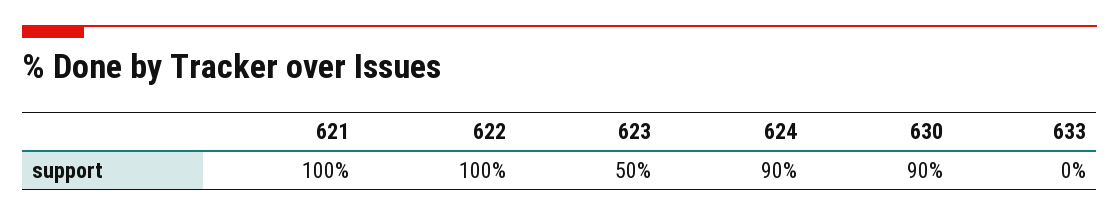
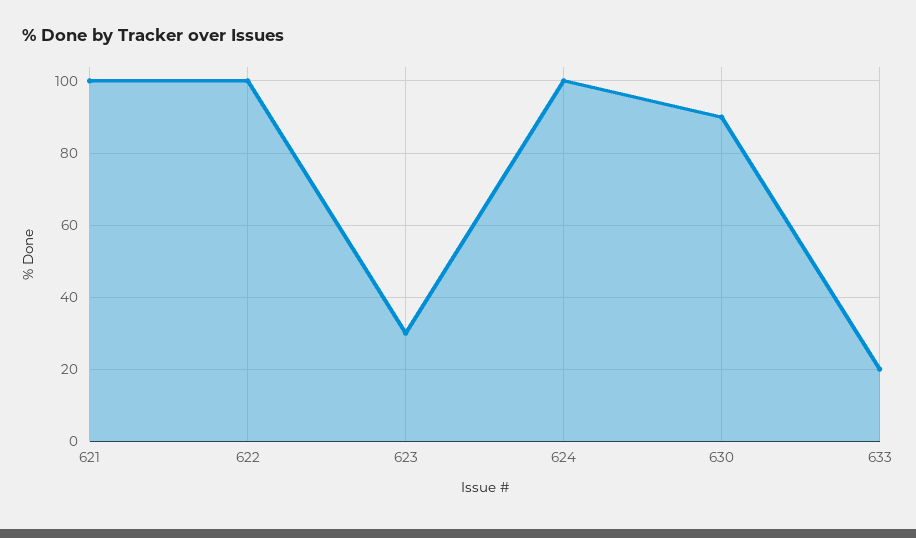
  {
    "621": 100,
    "622": 100,
-   "623": 50,
+   "623": 30,
-   "624": 90,
+   "624": 100,
    "630": 90,
-   "633": 0
+   "633": 20
  }

